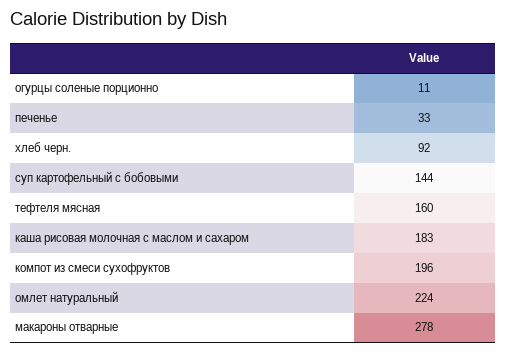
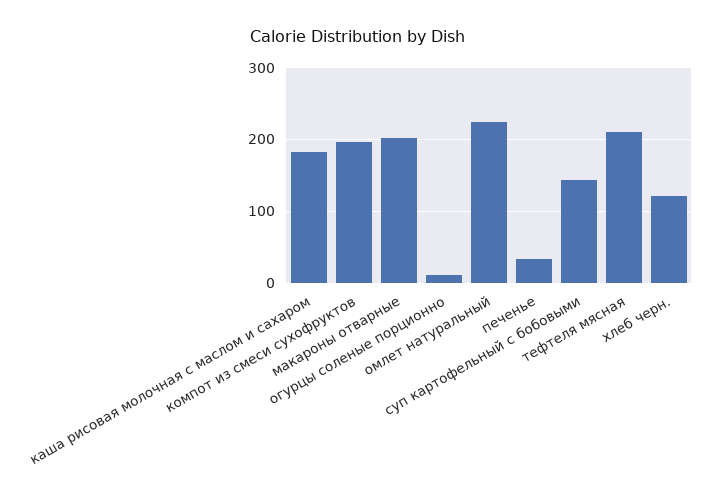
  {
    "огурцы соленые порционно": 11,
    "печенье": 33,
-   "хлеб черн.": 92,
+   "хлеб черн.": 120,
    "суп картофельный с бобовыми": 144,
-   "тефтеля мясная": 160,
+   "тефтеля мясная": 210,
    "каша рисовая молочная с маслом и сахаром": 183,
    "компот из смеси сухофруктов": 196,
    "омлет натуральный": 224,
-   "макароны отварные": 278
+   "макароны отварные": 200
  }

